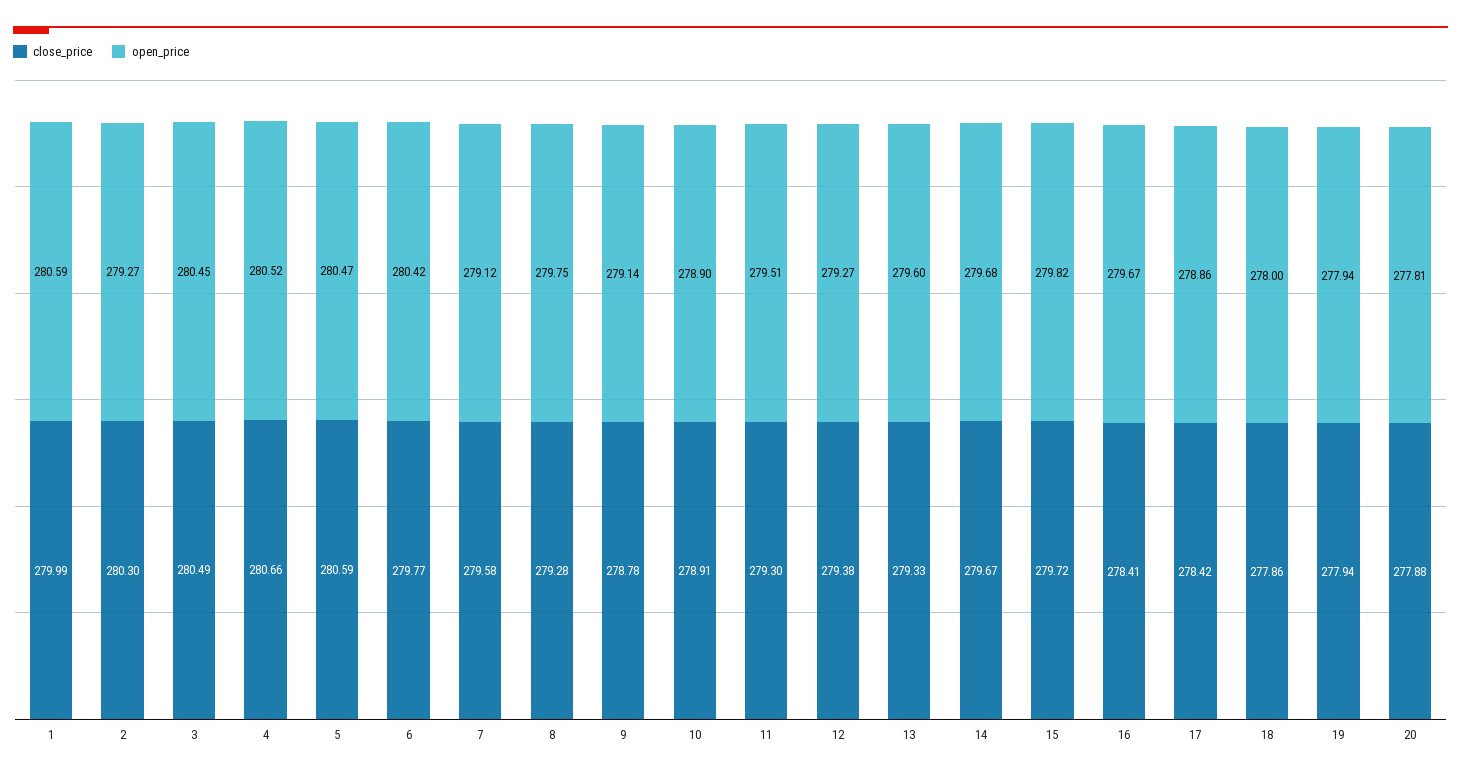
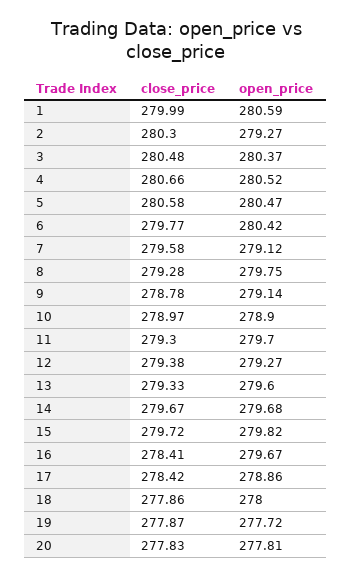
  {
    "close_price": {
      "1": 279.99,
      "2": 280.3,
-     "3": 280.49,
+     "3": 280.48,
      "4": 280.66,
-     "5": 280.59,
+     "5": 280.58,
      "6": 279.77,
      "7": 279.58,
      "8": 279.28,
      "9": 278.78,
-     "10": 278.91,
+     "10": 278.97,
      "11": 279.3,
      "12": 279.38,
      "13": 279.33,
      "14": 279.67,
      "15": 279.72,
      "16": 278.41,
      "17": 278.42,
      "18": 277.86,
-     "19": 277.94,
+     "19": 277.87,
-     "20": 277.88
+     "20": 277.83
    },
    "open_price": {
      "1": 280.59,
      "2": 279.27,
-     "3": 280.45,
+     "3": 280.37,
      "4": 280.52,
      "5": 280.47,
      "6": 280.42,
      "7": 279.12,
      "8": 279.75,
      "9": 279.14,
      "10": 278.9,
-     "11": 279.51,
+     "11": 279.7,
      "12": 279.27,
      "13": 279.6,
      "14": 279.68,
      "15": 279.82,
      "16": 279.67,
      "17": 278.86,
      "18": 278,
-     "19": 277.94,
+     "19": 277.72,
      "20": 277.81
    }
  }

